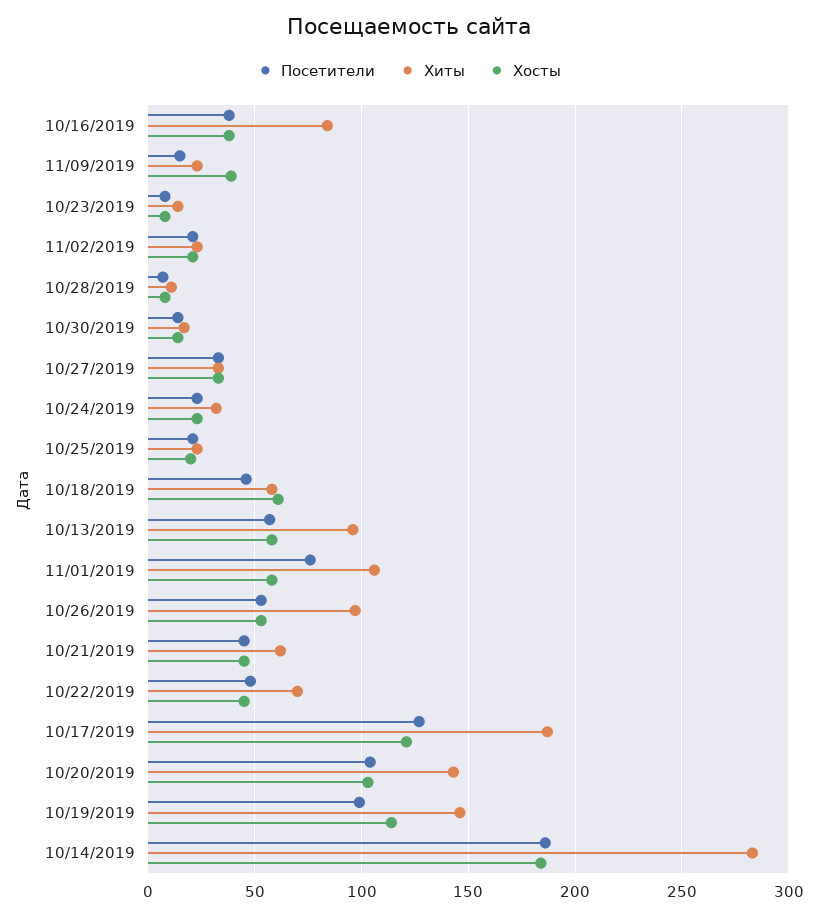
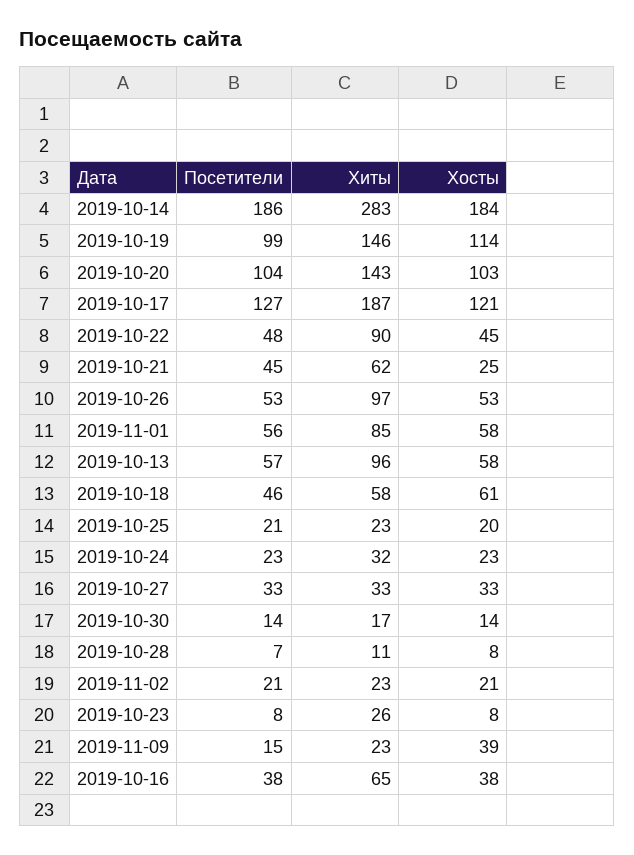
  {
    "Посетители": {
      "10/16/2019": 38,
      "11/09/2019": 15,
      "10/23/2019": 8,
      "11/02/2019": 21,
      "10/28/2019": 7,
      "10/30/2019": 14,
      "10/27/2019": 33,
      "10/24/2019": 23,
      "10/25/2019": 21,
      "10/18/2019": 46,
      "10/13/2019": 57,
-     "11/01/2019": 75,
+     "11/01/2019": 56,
      "10/26/2019": 53,
      "10/21/2019": 45,
      "10/22/2019": 48,
      "10/17/2019": 127,
      "10/20/2019": 104,
      "10/19/2019": 99,
      "10/14/2019": 186
    },
    "Хиты": {
-     "10/16/2019": 85,
+     "10/16/2019": 65,
      "11/09/2019": 23,
-     "10/23/2019": 15,
+     "10/23/2019": 26,
      "11/02/2019": 23,
      "10/28/2019": 11,
      "10/30/2019": 17,
      "10/27/2019": 33,
      "10/24/2019": 32,
      "10/25/2019": 23,
      "10/18/2019": 58,
      "10/13/2019": 96,
-     "11/01/2019": 105,
+     "11/01/2019": 85,
      "10/26/2019": 97,
      "10/21/2019": 62,
-     "10/22/2019": 70,
+     "10/22/2019": 90,
      "10/17/2019": 187,
      "10/20/2019": 143,
      "10/19/2019": 146,
      "10/14/2019": 283
    },
    "Хосты": {
      "10/16/2019": 38,
      "11/09/2019": 39,
      "10/23/2019": 8,
      "11/02/2019": 21,
      "10/28/2019": 8,
      "10/30/2019": 14,
      "10/27/2019": 33,
      "10/24/2019": 23,
      "10/25/2019": 20,
      "10/18/2019": 61,
      "10/13/2019": 58,
      "11/01/2019": 58,
      "10/26/2019": 53,
-     "10/21/2019": 45,
+     "10/21/2019": 25,
      "10/22/2019": 45,
      "10/17/2019": 121,
      "10/20/2019": 103,
      "10/19/2019": 114,
      "10/14/2019": 184
    }
  }

